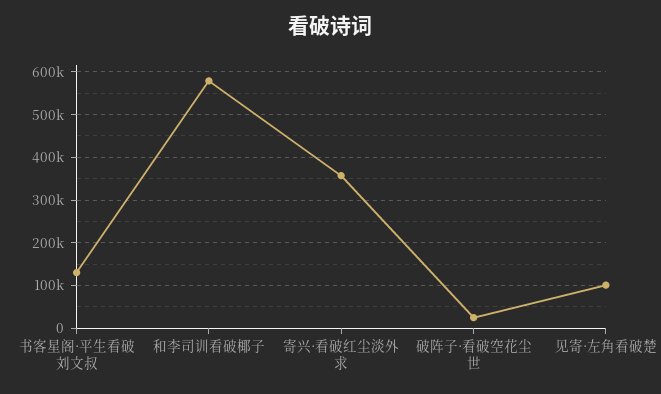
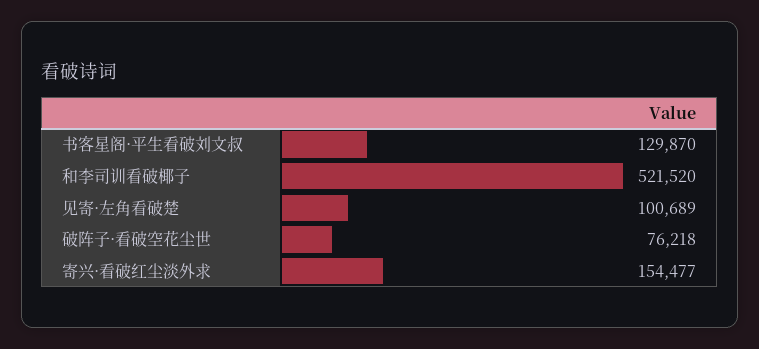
  {
    "书客星阁·平生看破刘文叔": 129870,
-   "和李司训看破椰子": 580000,
+   "和李司训看破椰子": 521520,
-   "寄兴·看破红尘淡外求": 360000,
+   "寄兴·看破红尘淡外求": 154477,
-   "破阵子·看破空花尘世": 20000,
+   "破阵子·看破空花尘世": 76218,
    "见寄·左角看破楚": 100689
  }

